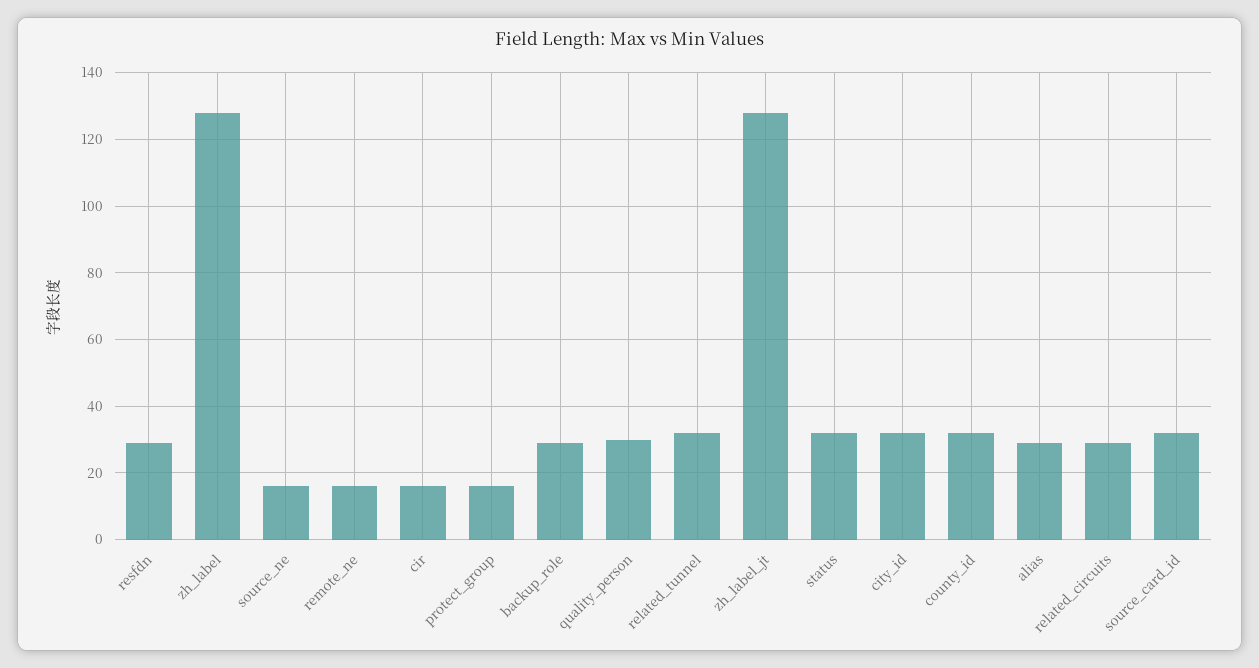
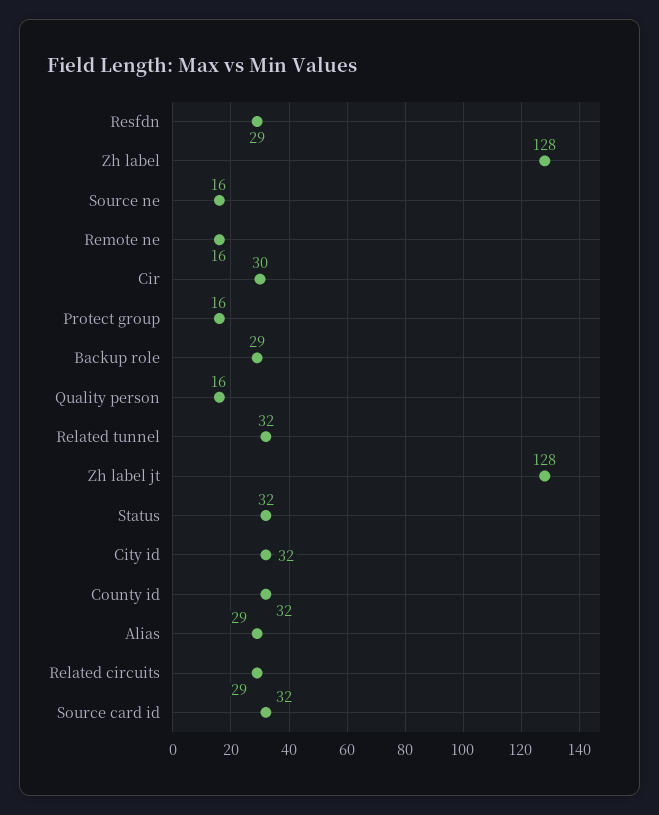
  {
    "resfdn": 29,
    "zh_label": 128,
    "source_ne": 16,
    "remote_ne": 16,
-   "cir": 15,
+   "cir": 30,
    "protect_group": 16,
    "backup_role": 29,
-   "quality_person": 30,
+   "quality_person": 16,
    "related_tunnel": 32,
    "zh_label_jt": 128,
    "status": 32,
    "city_id": 32,
    "county_id": 32,
    "alias": 29,
    "related_circuits": 29,
    "source_card_id": 32
  }

